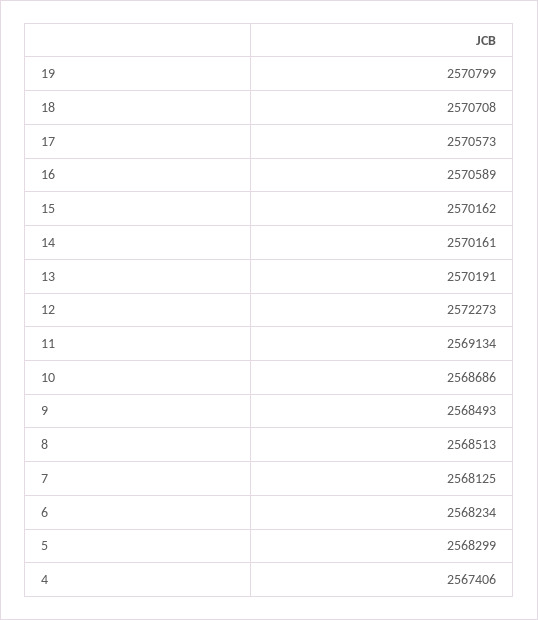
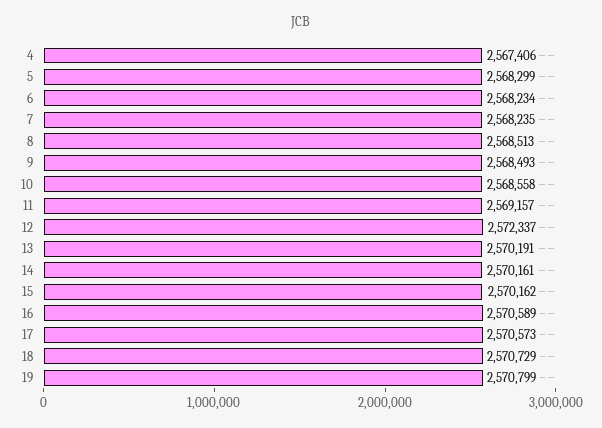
  {
    "19": 2570799,
-   "18": 2570708,
+   "18": 2570729,
    "17": 2570573,
    "16": 2570589,
    "15": 2570162,
    "14": 2570161,
    "13": 2570191,
-   "12": 2572273,
+   "12": 2572337,
-   "11": 2569134,
+   "11": 2569157,
-   "10": 2568686,
+   "10": 2568558,
    "9": 2568493,
    "8": 2568513,
-   "7": 2568125,
+   "7": 2568235,
    "6": 2568234,
    "5": 2568299,
    "4": 2567406
  }

